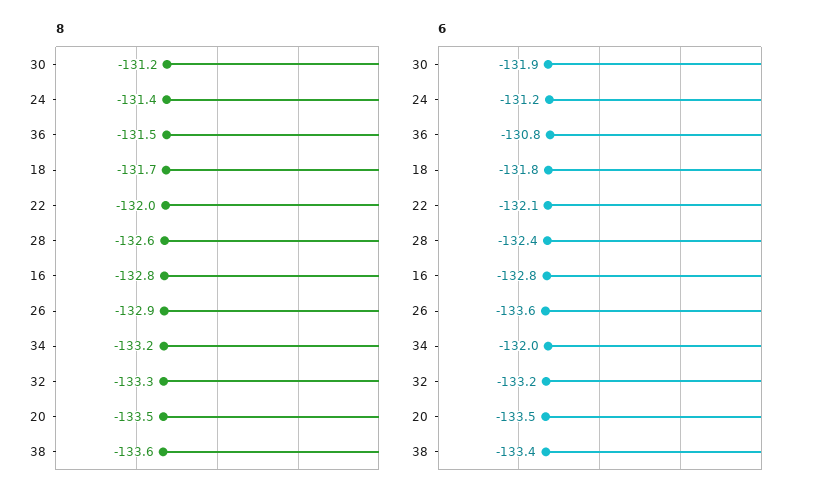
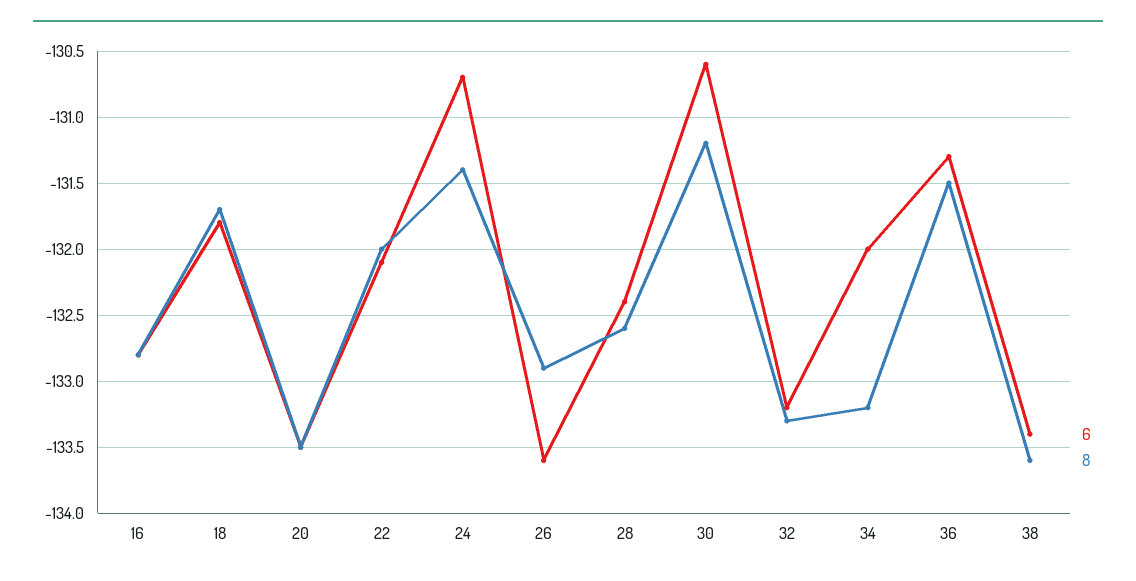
  {
    "8": {
      "30": -131.2,
      "24": -131.4,
      "36": -131.5,
      "18": -131.7,
      "22": -132,
      "28": -132.6,
      "16": -132.8,
      "26": -132.9,
      "34": -133.2,
      "32": -133.3,
      "20": -133.5,
      "38": -133.6
    },
    "6": {
-     "30": -131.9,
+     "30": -130.6,
-     "24": -131.2,
+     "24": -130.7,
-     "36": -130.8,
+     "36": -131.3,
      "18": -131.8,
      "22": -132.1,
      "28": -132.4,
      "16": -132.8,
      "26": -133.6,
      "34": -132,
      "32": -133.2,
      "20": -133.5,
      "38": -133.4
    }
  }

